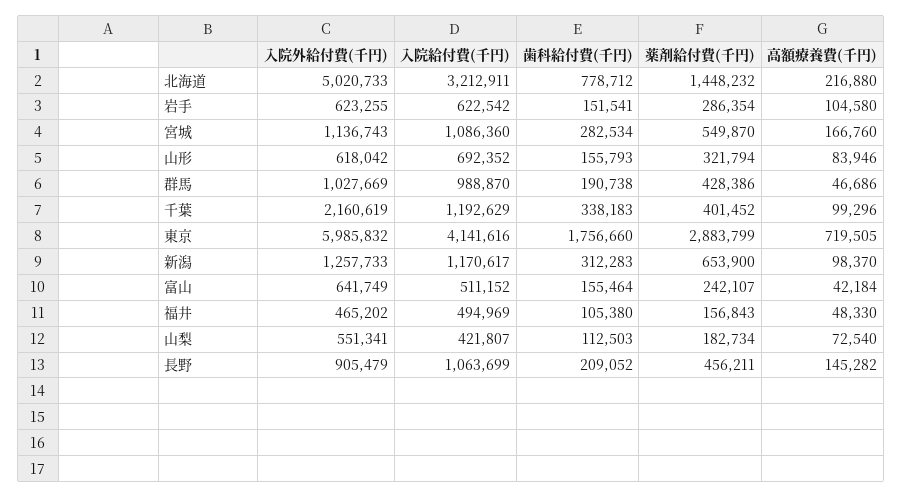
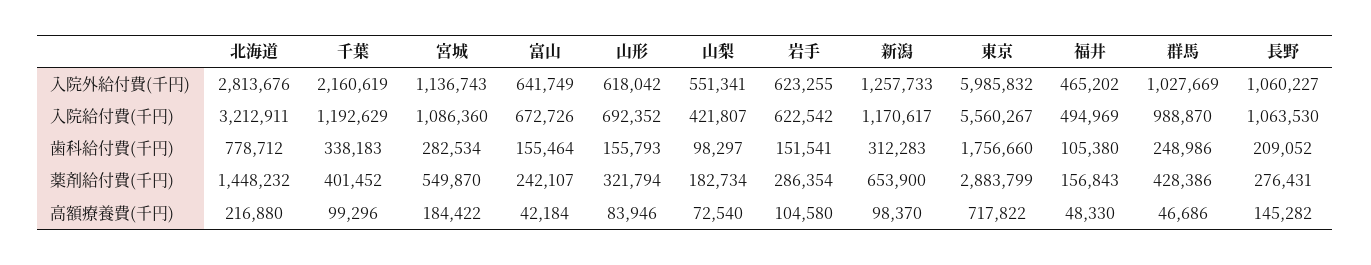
  {
    "入院外給付費(千円)": {
-     "北海道": 5020733,
+     "北海道": 2813676,
      "岩手": 623255,
      "宮城": 1136743,
      "山形": 618042,
      "群馬": 1027669,
      "千葉": 2160619,
      "東京": 5985832,
      "新潟": 1257733,
      "富山": 641749,
      "福井": 465202,
      "山梨": 551341,
-     "長野": 905479
+     "長野": 1060227
    },
    "入院給付費(千円)": {
      "北海道": 3212911,
      "岩手": 622542,
      "宮城": 1086360,
      "山形": 692352,
      "群馬": 988870,
      "千葉": 1192629,
-     "東京": 4141616,
+     "東京": 5560267,
      "新潟": 1170617,
-     "富山": 511152,
+     "富山": 672726,
      "福井": 494969,
      "山梨": 421807,
-     "長野": 1063699
+     "長野": 1063530
    },
    "歯科給付費(千円)": {
      "北海道": 778712,
      "岩手": 151541,
      "宮城": 282534,
      "山形": 155793,
-     "群馬": 190738,
+     "群馬": 248986,
      "千葉": 338183,
      "東京": 1756660,
      "新潟": 312283,
      "富山": 155464,
      "福井": 105380,
-     "山梨": 112503,
+     "山梨": 98297,
      "長野": 209052
    },
    "薬剤給付費(千円)": {
      "北海道": 1448232,
      "岩手": 286354,
      "宮城": 549870,
      "山形": 321794,
      "群馬": 428386,
      "千葉": 401452,
      "東京": 2883799,
      "新潟": 653900,
      "富山": 242107,
      "福井": 156843,
      "山梨": 182734,
-     "長野": 456211
+     "長野": 276431
    },
    "高額療養費(千円)": {
      "北海道": 216880,
      "岩手": 104580,
-     "宮城": 166760,
+     "宮城": 184422,
      "山形": 83946,
      "群馬": 46686,
      "千葉": 99296,
-     "東京": 719505,
+     "東京": 717822,
      "新潟": 98370,
      "富山": 42184,
      "福井": 48330,
      "山梨": 72540,
      "長野": 145282
    }
  }

